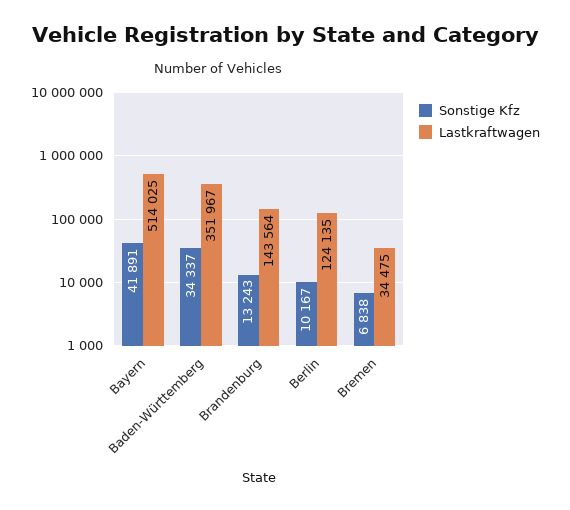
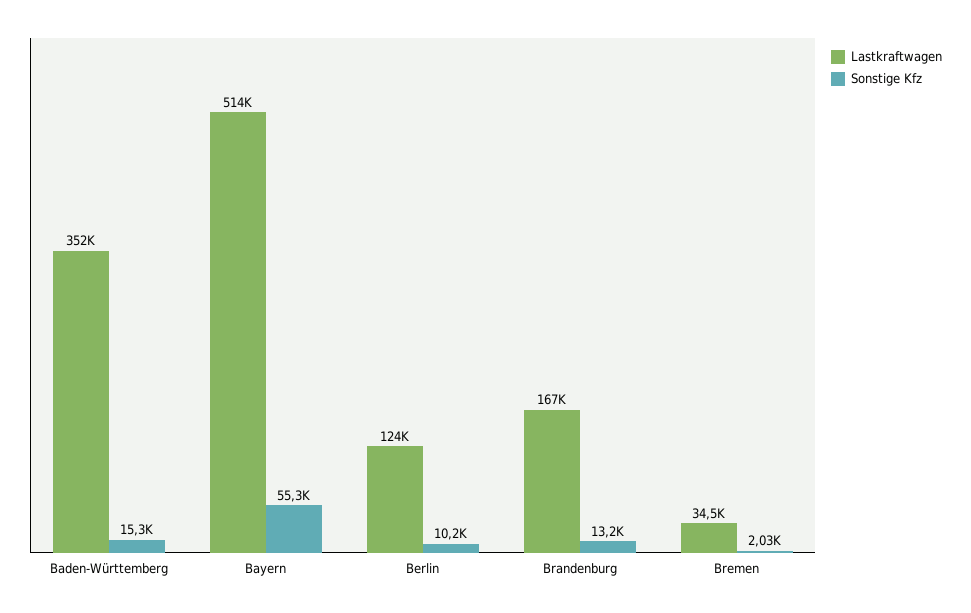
  {
    "Sonstige Kfz": {
-     "Bayern": 41891,
+     "Bayern": 55300,
-     "Baden-Württemberg": 34337,
+     "Baden-Württemberg": 15300,
      "Brandenburg": 13243,
      "Berlin": 10167,
-     "Bremen": 6838
+     "Bremen": 2030
    },
    "Lastkraftwagen": {
      "Bayern": 514025,
      "Baden-Württemberg": 351967,
-     "Brandenburg": 143564,
+     "Brandenburg": 167000,
      "Berlin": 124135,
      "Bremen": 34475
    }
  }

